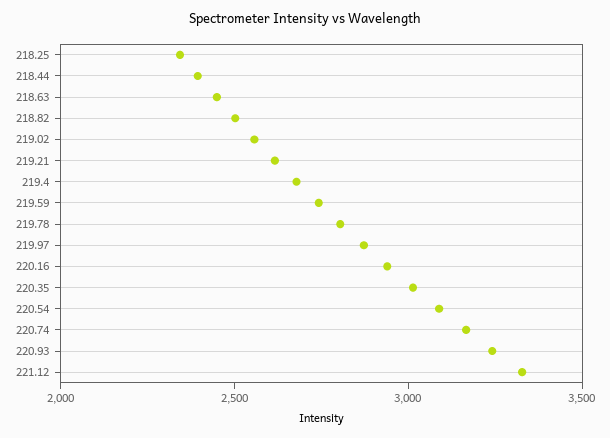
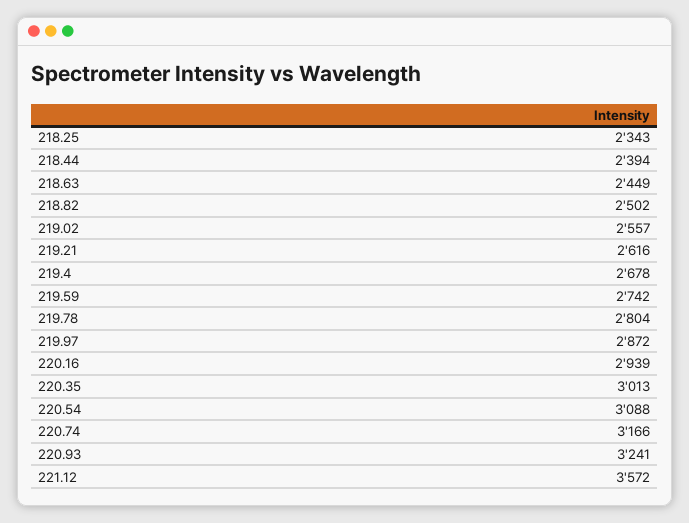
  {
    "218.25": 2343,
    "218.44": 2394,
    "218.63": 2449,
    "218.82": 2502,
    "219.02": 2557,
    "219.21": 2616,
    "219.4": 2678,
    "219.59": 2742,
    "219.78": 2804,
    "219.97": 2872,
    "220.16": 2939,
    "220.35": 3013,
    "220.54": 3088,
    "220.74": 3166,
    "220.93": 3241,
-   "221.12": 3300
+   "221.12": 3572
  }

